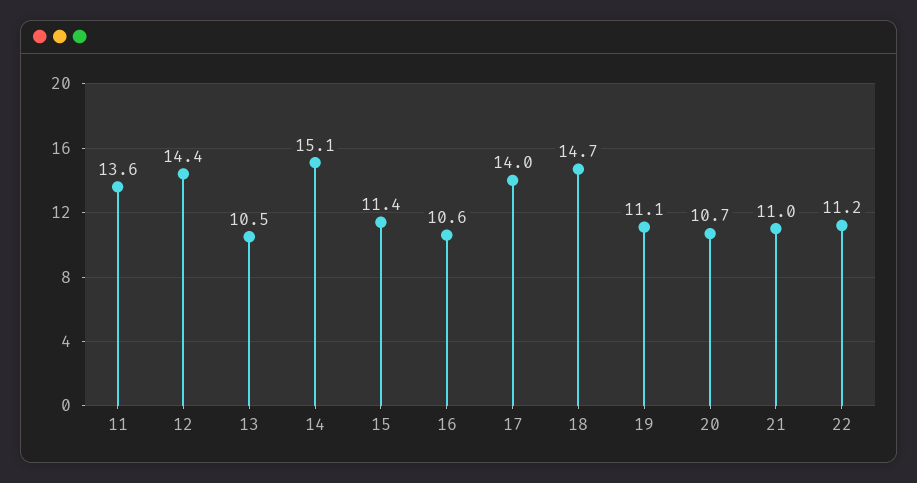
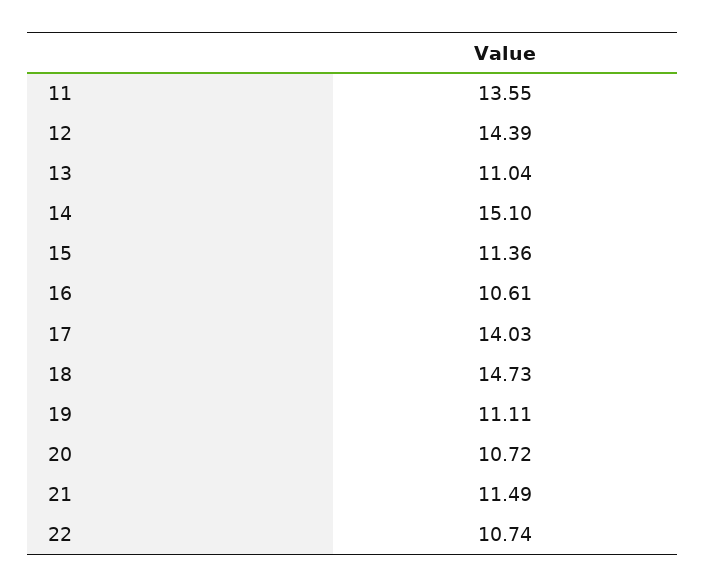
  {
    "11": 13.55,
    "12": 14.39,
-   "13": 10.5,
+   "13": 11.04,
    "14": 15.1,
    "15": 11.36,
    "16": 10.61,
    "17": 14.03,
    "18": 14.73,
    "19": 11.11,
    "20": 10.72,
-   "21": 11,
+   "21": 11.49,
-   "22": 11.2
+   "22": 10.74
  }

